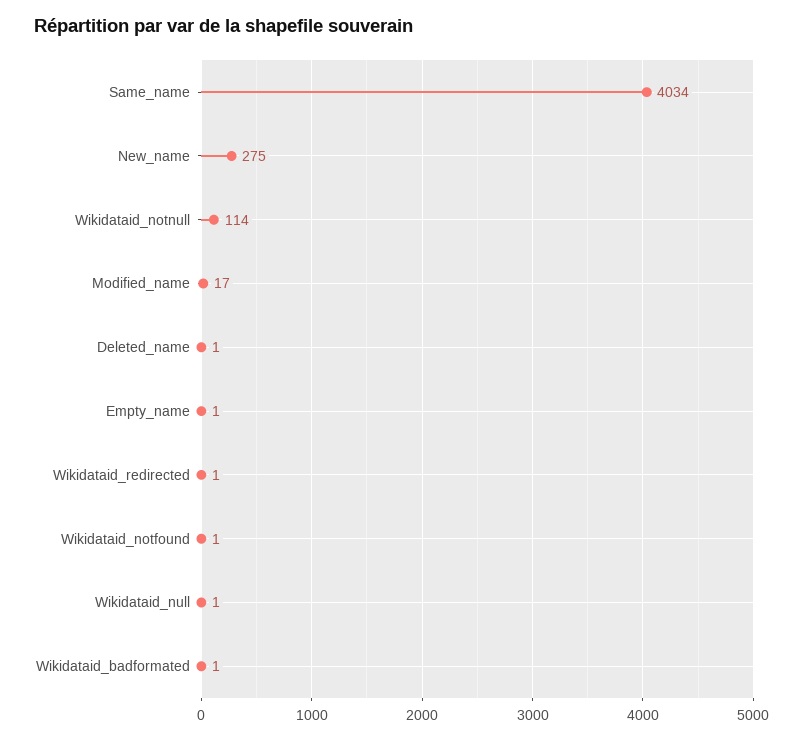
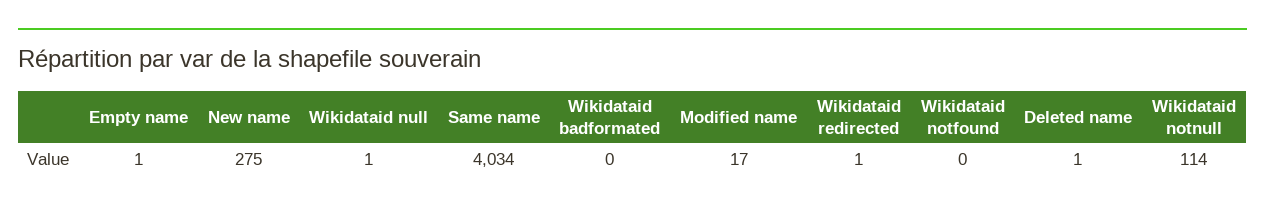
  {
    "Same_name": 4034,
    "New_name": 275,
    "Wikidataid_notnull": 114,
    "Modified_name": 17,
    "Deleted_name": 1,
    "Empty_name": 1,
    "Wikidataid_redirected": 1,
-   "Wikidataid_notfound": 1,
+   "Wikidataid_notfound": 0,
    "Wikidataid_null": 1,
-   "Wikidataid_badformated": 1
+   "Wikidataid_badformated": 0
  }

